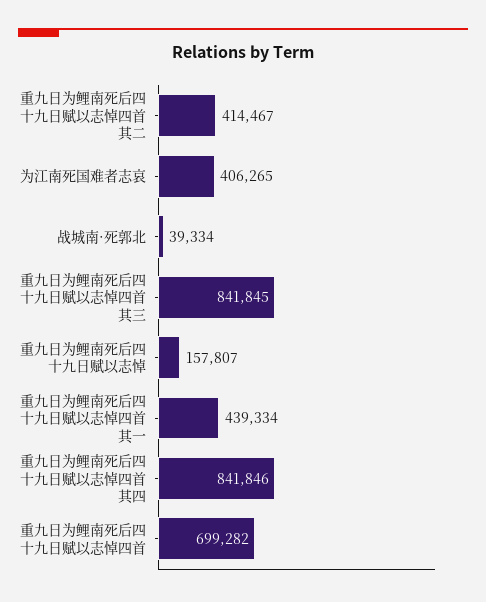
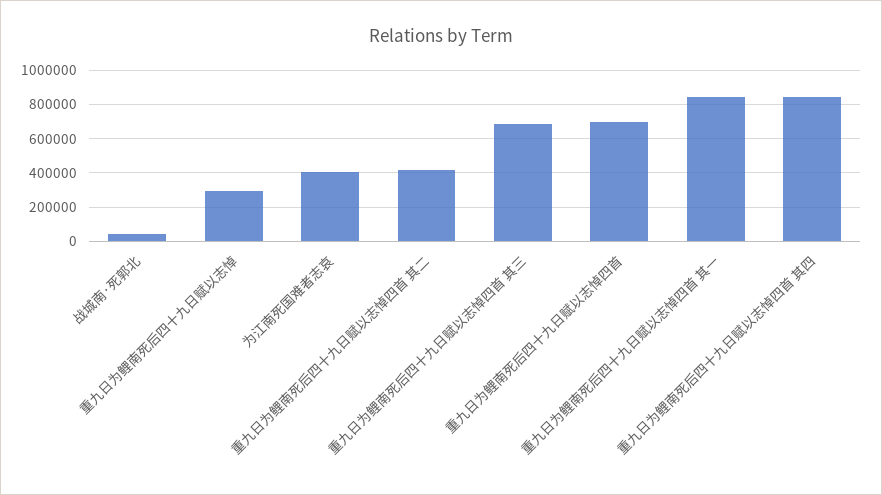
  {
    "重九日为鲤南死后四十九日赋以志悼四首 其二": 414467,
    "为江南死国难者志哀": 406265,
    "战城南·死郭北": 39334,
-   "重九日为鲤南死后四十九日赋以志悼四首 其三": 841845,
+   "重九日为鲤南死后四十九日赋以志悼四首 其三": 700000,
-   "重九日为鲤南死后四十九日赋以志悼": 157807,
+   "重九日为鲤南死后四十九日赋以志悼": 300000,
-   "重九日为鲤南死后四十九日赋以志悼四首 其一": 439334,
+   "重九日为鲤南死后四十九日赋以志悼四首 其一": 850000,
    "重九日为鲤南死后四十九日赋以志悼四首 其四": 841846,
    "重九日为鲤南死后四十九日赋以志悼四首": 699282
  }

